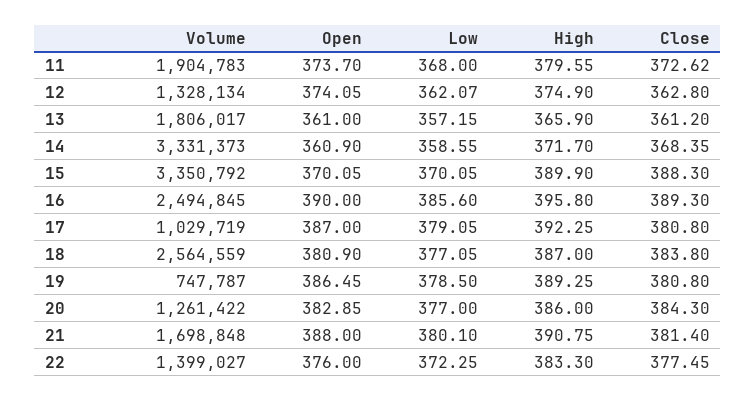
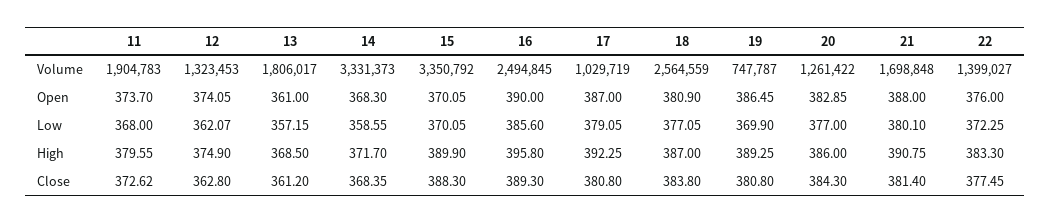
  {
    "Volume": {
      "11": 1904783,
-     "12": 1328134,
+     "12": 1323453,
      "13": 1806017,
      "14": 3331373,
      "15": 3350792,
      "16": 2494845,
      "17": 1029719,
      "18": 2564559,
      "19": 747787,
      "20": 1261422,
      "21": 1698848,
      "22": 1399027
    },
    "Open": {
      "11": 373.7,
      "12": 374.05,
      "13": 361,
-     "14": 360.9,
+     "14": 368.3,
      "15": 370.05,
      "16": 390,
      "17": 387,
      "18": 380.9,
      "19": 386.45,
      "20": 382.85,
      "21": 388,
      "22": 376
    },
    "Low": {
      "11": 368,
      "12": 362.07,
      "13": 357.15,
      "14": 358.55,
      "15": 370.05,
      "16": 385.6,
      "17": 379.05,
      "18": 377.05,
-     "19": 378.5,
+     "19": 369.9,
      "20": 377,
      "21": 380.1,
      "22": 372.25
    },
    "High": {
      "11": 379.55,
      "12": 374.9,
-     "13": 365.9,
+     "13": 368.5,
      "14": 371.7,
      "15": 389.9,
      "16": 395.8,
      "17": 392.25,
      "18": 387,
      "19": 389.25,
      "20": 386,
      "21": 390.75,
      "22": 383.3
    },
    "Close": {
      "11": 372.62,
      "12": 362.8,
      "13": 361.2,
      "14": 368.35,
      "15": 388.3,
      "16": 389.3,
      "17": 380.8,
      "18": 383.8,
      "19": 380.8,
      "20": 384.3,
      "21": 381.4,
      "22": 377.45
    }
  }

